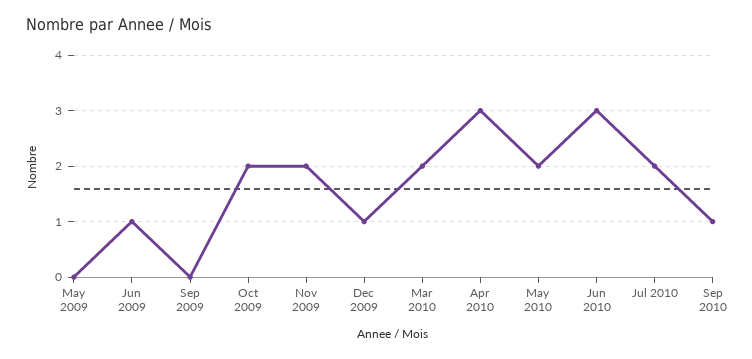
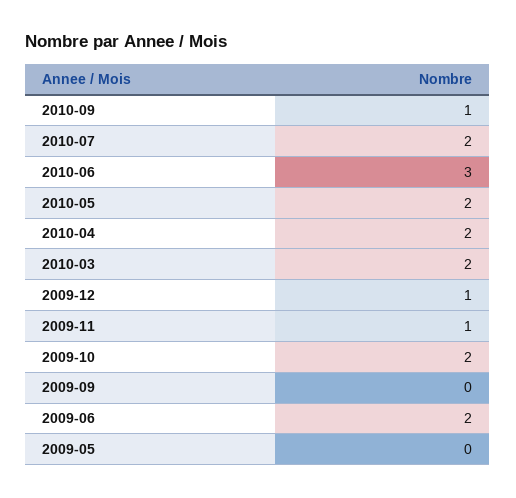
  {
    "May 2009": 0,
-   "Jun 2009": 1,
+   "Jun 2009": 2,
    "Sep 2009": 0,
    "Oct 2009": 2,
-   "Nov 2009": 2,
+   "Nov 2009": 1,
    "Dec 2009": 1,
    "Mar 2010": 2,
-   "Apr 2010": 3,
+   "Apr 2010": 2,
    "May 2010": 2,
    "Jun 2010": 3,
    "Jul 2010": 2,
    "Sep 2010": 1
  }

